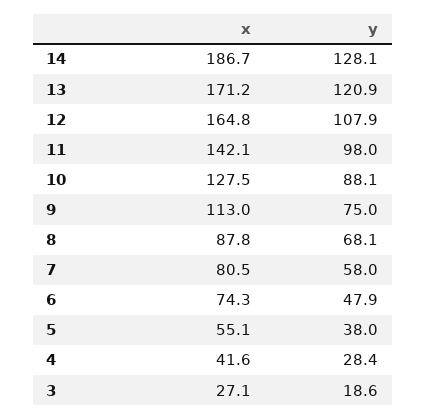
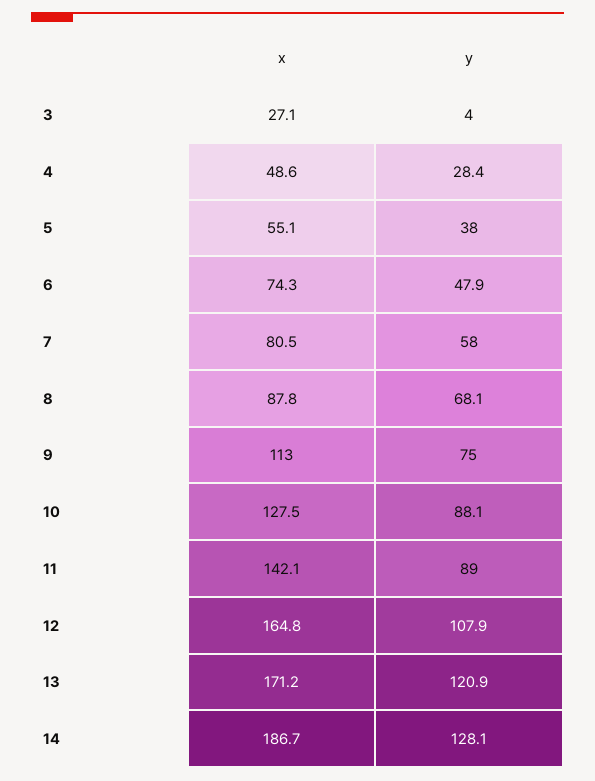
  {
    "x": {
      "14": 186.7,
      "13": 171.2,
      "12": 164.8,
      "11": 142.1,
      "10": 127.5,
      "9": 113,
      "8": 87.8,
      "7": 80.5,
      "6": 74.3,
      "5": 55.1,
-     "4": 41.6,
+     "4": 48.6,
      "3": 27.1
    },
    "y": {
      "14": 128.1,
      "13": 120.9,
      "12": 107.9,
-     "11": 98,
+     "11": 89,
      "10": 88.1,
      "9": 75,
      "8": 68.1,
      "7": 58,
      "6": 47.9,
      "5": 38,
      "4": 28.4,
-     "3": 18.6
+     "3": 4
    }
  }

